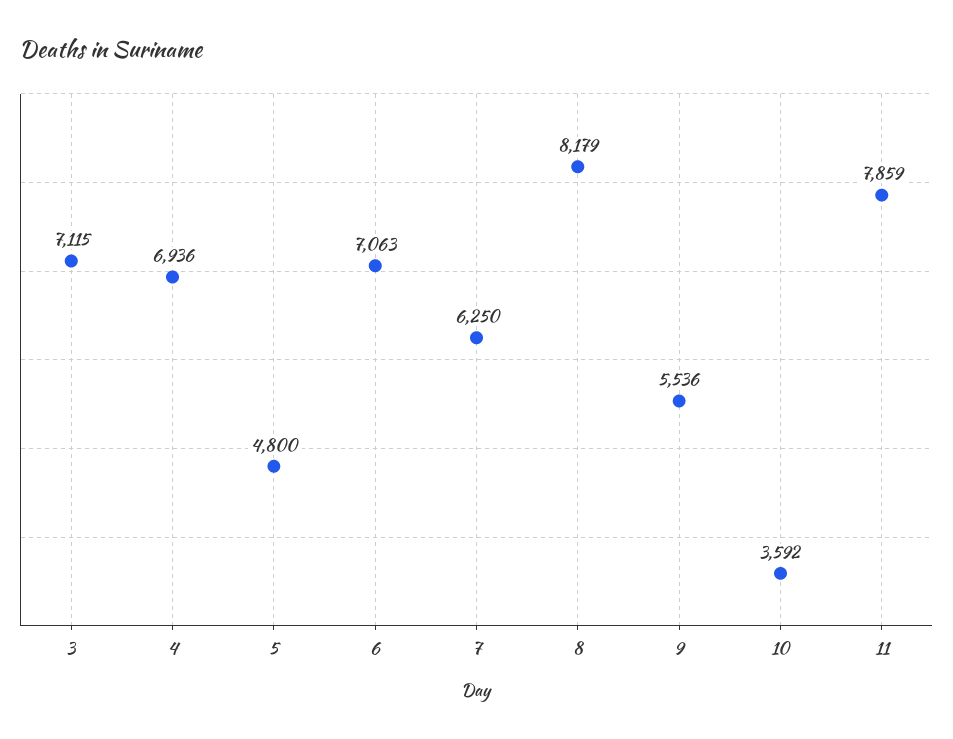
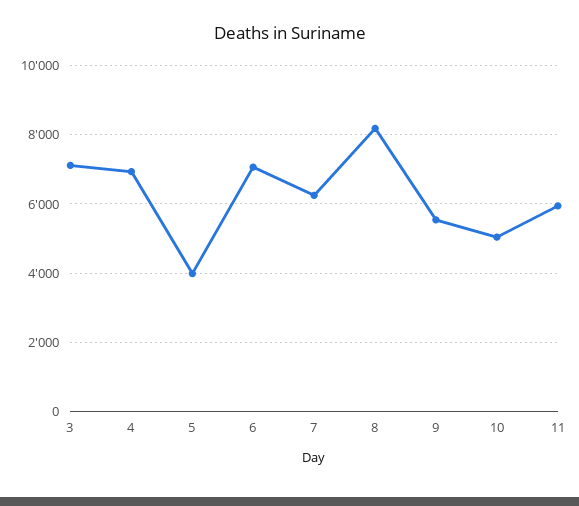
  {
    "3": 7115,
    "4": 6936,
-   "5": 4800,
+   "5": 4000,
    "6": 7063,
    "7": 6250,
    "8": 8179,
    "9": 5536,
-   "10": 3592,
+   "10": 5000,
-   "11": 7859
+   "11": 6000
  }

